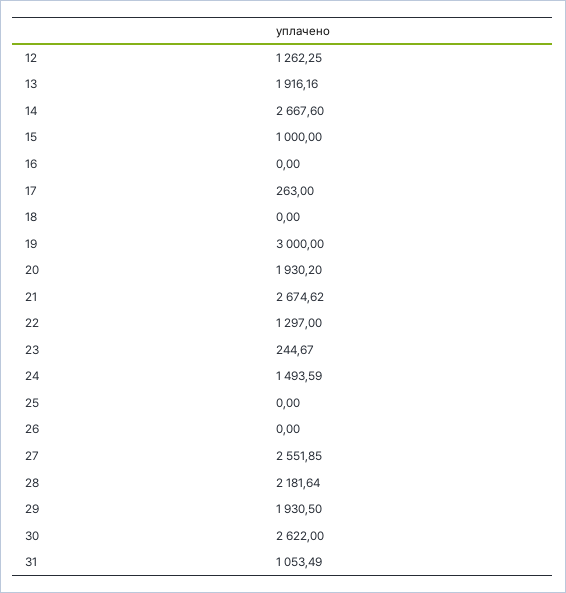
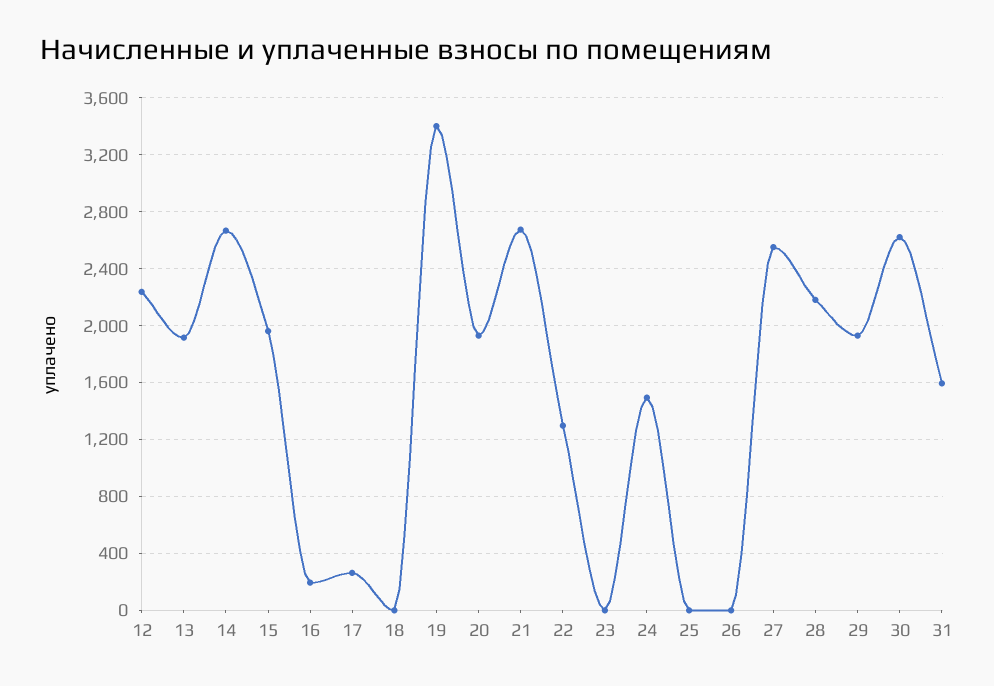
  {
-   "12": 1262.25,
+   "12": 2250,
    "13": 1916.16,
    "14": 2667.6,
-   "15": 1000,
+   "15": 1950,
-   "16": 0,
+   "16": 200,
    "17": 263,
    "18": 0,
-   "19": 3000,
+   "19": 3400,
    "20": 1930.2,
    "21": 2674.62,
    "22": 1297,
-   "23": 244.67,
+   "23": 0,
    "24": 1493.59,
    "25": 0,
    "26": 0,
    "27": 2551.85,
    "28": 2181.64,
    "29": 1930.5,
    "30": 2622,
-   "31": 1053.49
+   "31": 1600
  }

